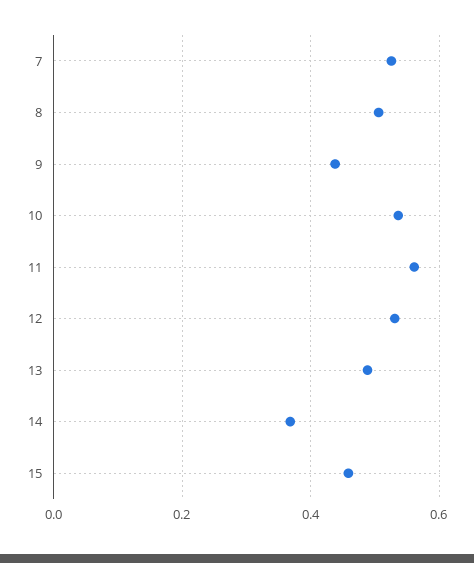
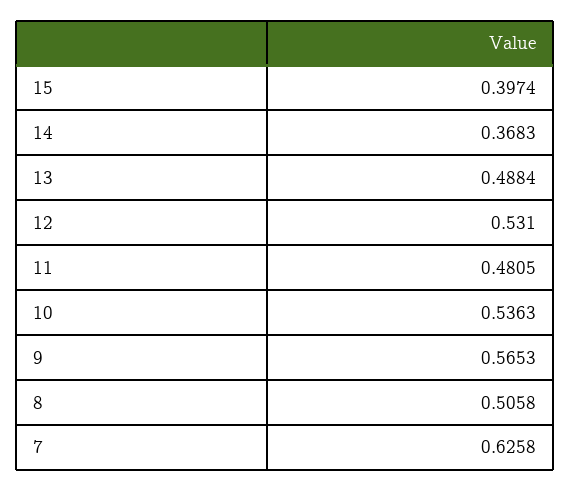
  {
-   "7": 0.52,
+   "7": 0.6258,
    "8": 0.5058,
-   "9": 0.44,
+   "9": 0.5653,
    "10": 0.5363,
-   "11": 0.56,
+   "11": 0.4805,
    "12": 0.531,
    "13": 0.4884,
    "14": 0.3683,
-   "15": 0.46
+   "15": 0.3974
  }

